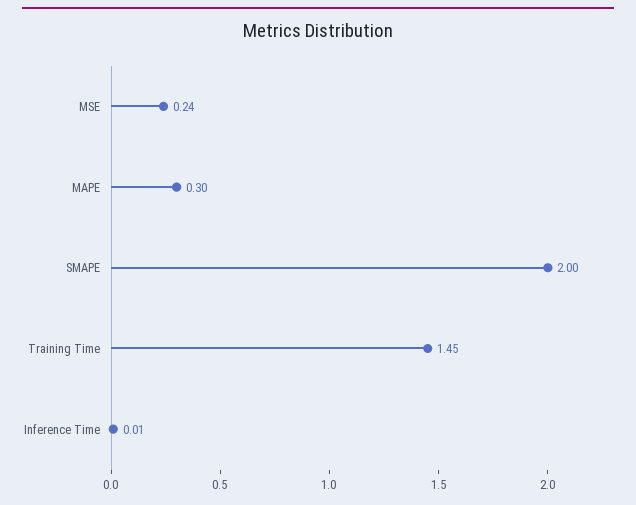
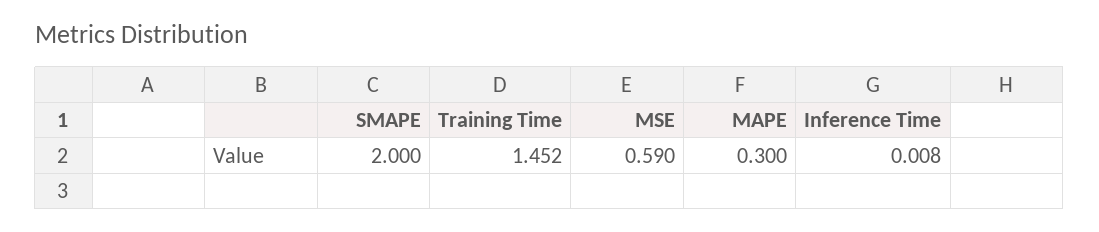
  {
-   "MSE": 0.24,
+   "MSE": 0.59,
    "MAPE": 0.3,
    "SMAPE": 2,
    "Training Time": 1.452,
    "Inference Time": 0.008
  }

